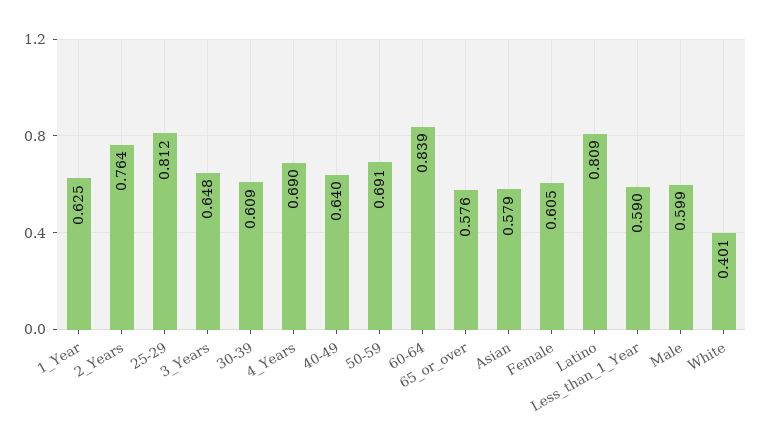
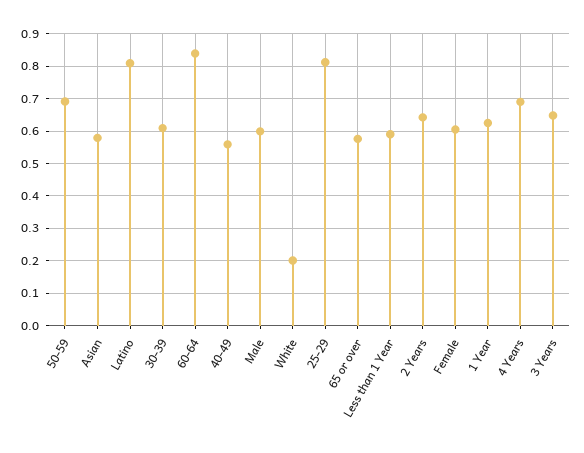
  {
    "1_Year": 0.625,
-   "2_Years": 0.764,
+   "2_Years": 0.64,
    "25-29": 0.812,
    "3_Years": 0.648,
    "30-39": 0.609,
    "4_Years": 0.69,
-   "40-49": 0.64,
+   "40-49": 0.56,
    "50-59": 0.691,
    "60-64": 0.839,
    "65_or_over": 0.576,
    "Asian": 0.579,
    "Female": 0.605,
    "Latino": 0.809,
    "Less_than_1_Year": 0.59,
    "Male": 0.599,
-   "White": 0.401
+   "White": 0.2
  }

